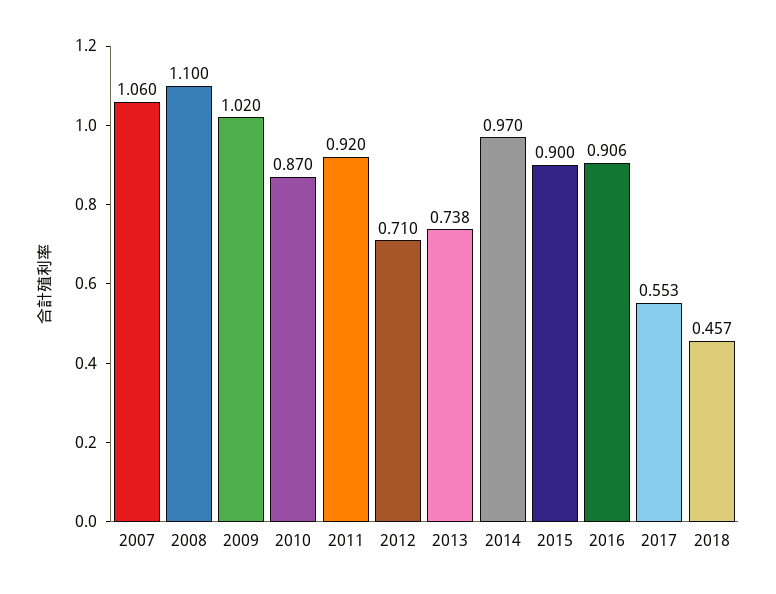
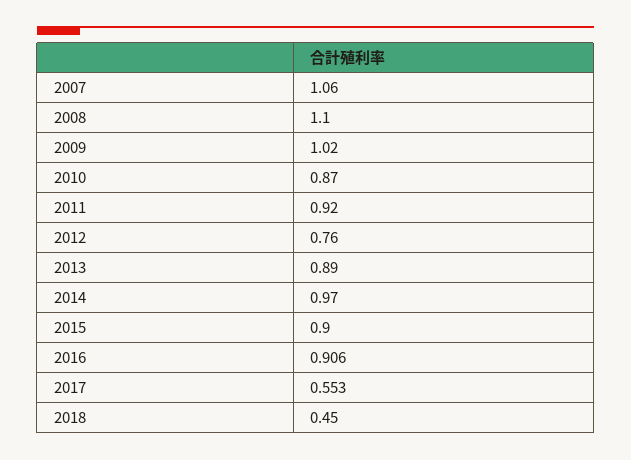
  {
    "2007": 1.06,
    "2008": 1.1,
    "2009": 1.02,
    "2010": 0.87,
    "2011": 0.92,
-   "2012": 0.71,
+   "2012": 0.76,
-   "2013": 0.738,
+   "2013": 0.89,
    "2014": 0.97,
    "2015": 0.9,
    "2016": 0.906,
    "2017": 0.553,
-   "2018": 0.457
+   "2018": 0.45
  }

